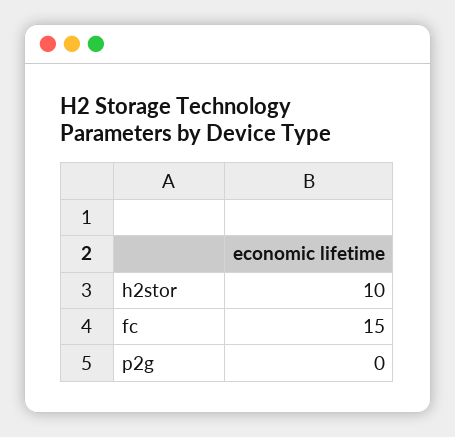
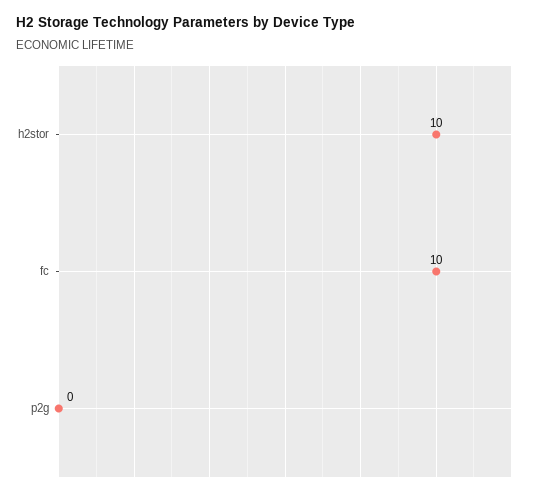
  {
    "h2stor": 10,
-   "fc": 15,
+   "fc": 10,
    "p2g": 0
  }

